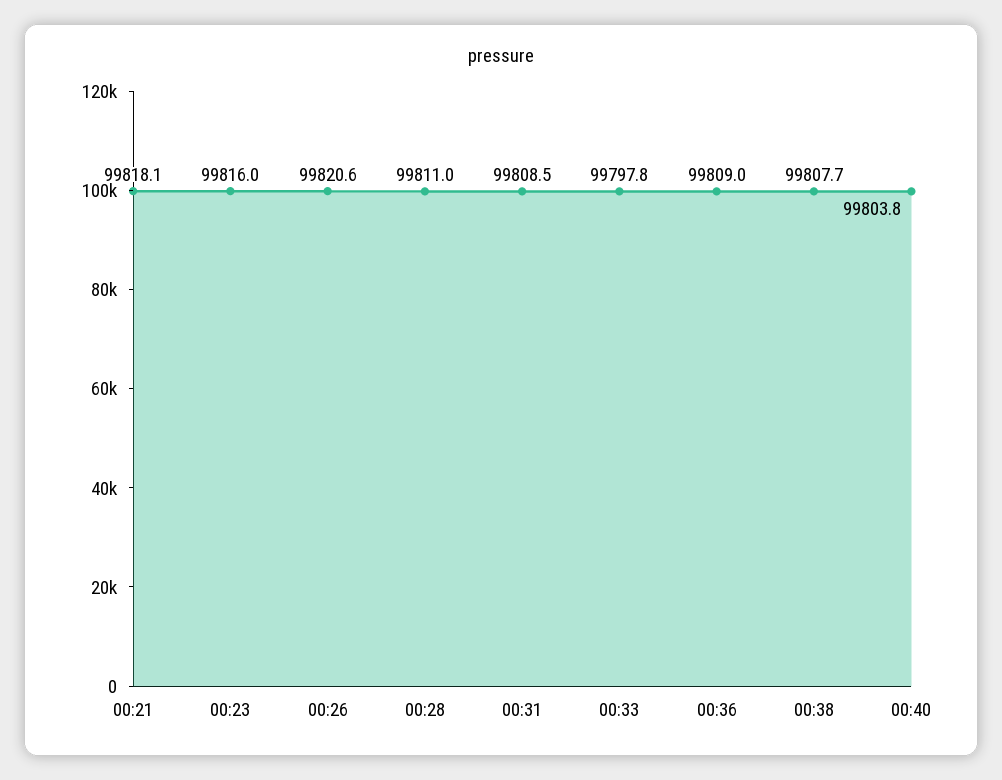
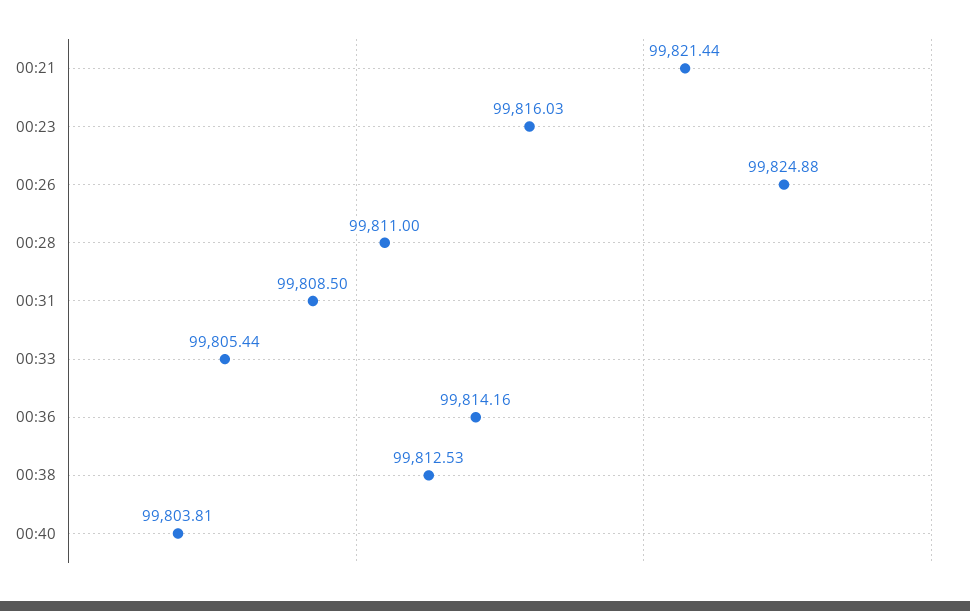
  {
-   "00:21": 99818.1,
+   "00:21": 99821.44,
    "00:23": 99816.03,
-   "00:26": 99820.6,
+   "00:26": 99824.88,
    "00:28": 99811,
    "00:31": 99808.5,
-   "00:33": 99797.8,
+   "00:33": 99805.44,
-   "00:36": 99809,
+   "00:36": 99814.16,
-   "00:38": 99807.7,
+   "00:38": 99812.53,
    "00:40": 99803.81
  }

